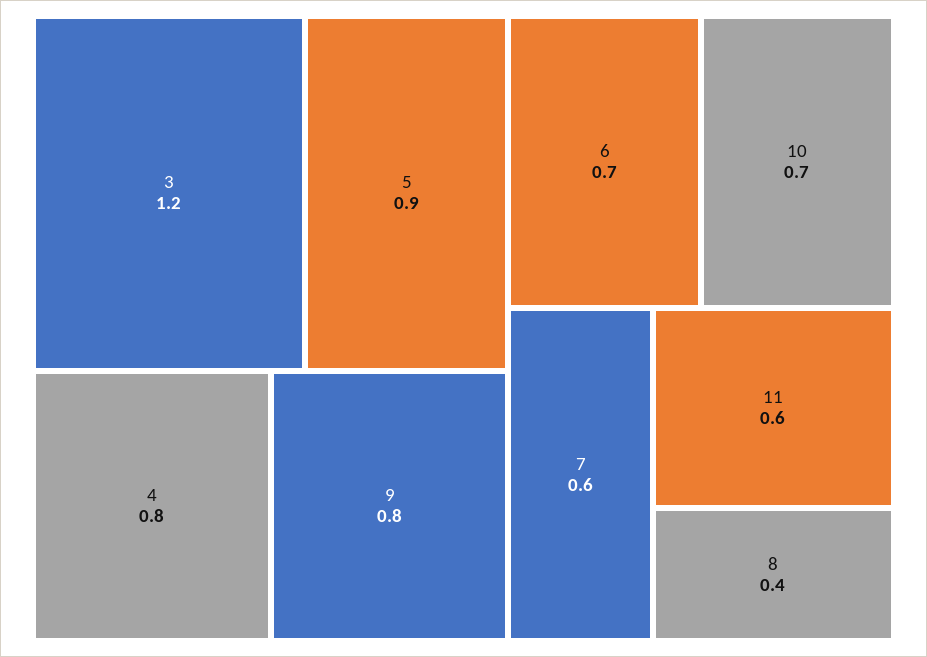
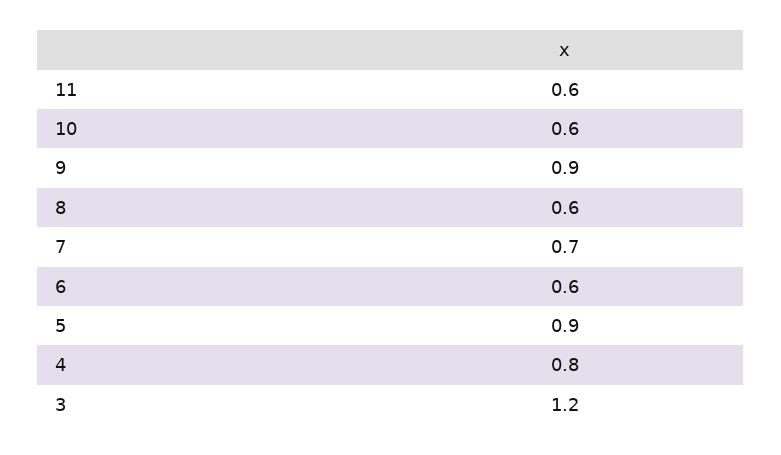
  {
    "3": 1.2,
    "5": 0.9,
    "4": 0.8,
-   "9": 0.8,
+   "9": 0.9,
-   "6": 0.7,
+   "6": 0.6,
-   "10": 0.7,
+   "10": 0.6,
-   "7": 0.6,
+   "7": 0.7,
    "11": 0.6,
-   "8": 0.4
+   "8": 0.6
  }

